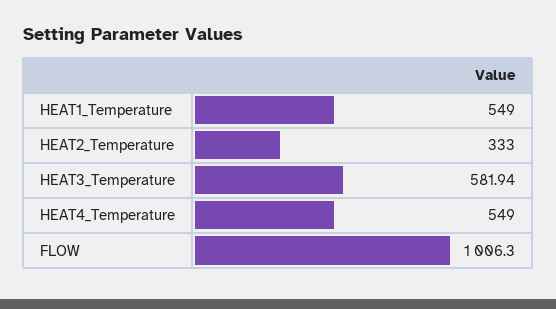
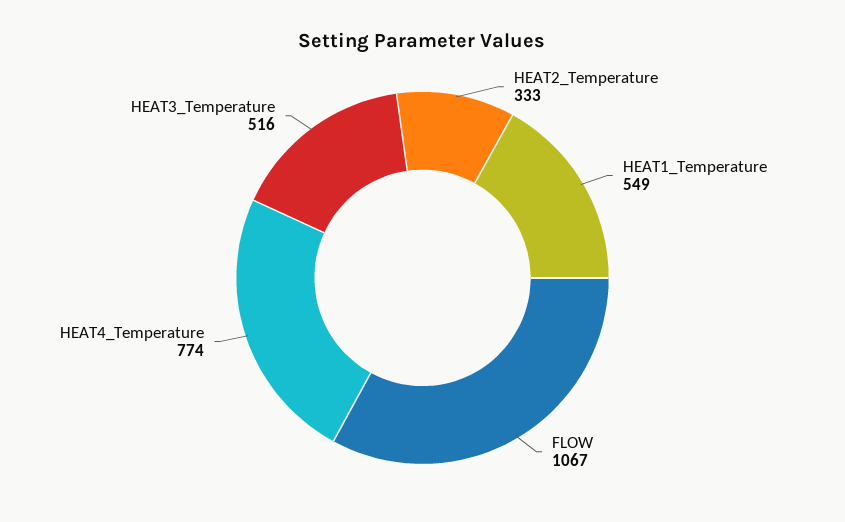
  {
    "HEAT1_Temperature": 549,
    "HEAT2_Temperature": 333,
-   "HEAT3_Temperature": 581.94,
+   "HEAT3_Temperature": 516,
-   "HEAT4_Temperature": 549,
+   "HEAT4_Temperature": 774,
-   "FLOW": 1006.3
+   "FLOW": 1067
  }

